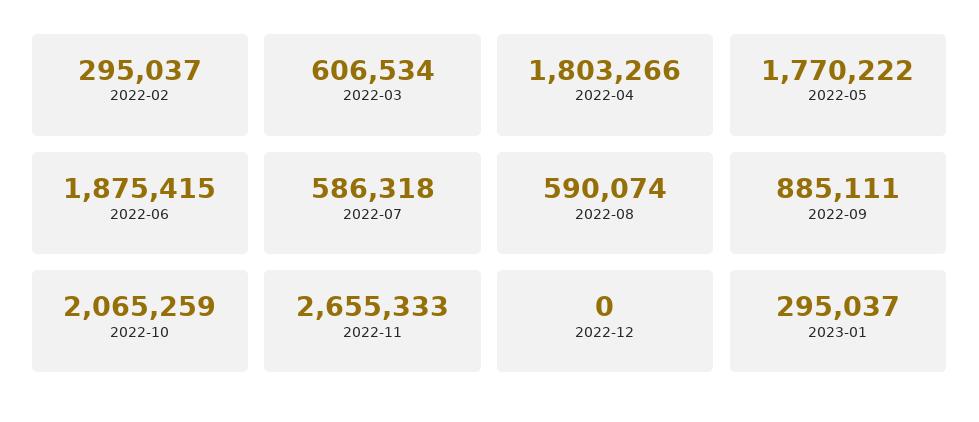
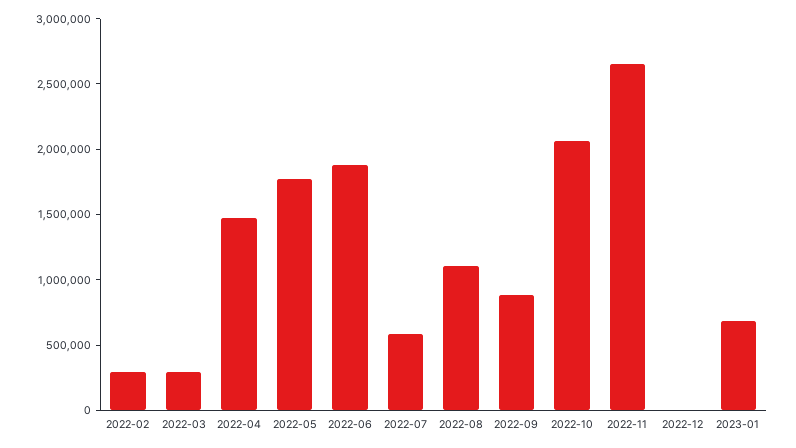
  {
    "2022-02": 295037,
-   "2022-03": 606534,
+   "2022-03": 300000,
-   "2022-04": 1803266,
+   "2022-04": 1500000,
    "2022-05": 1770222,
    "2022-06": 1875415,
    "2022-07": 586318,
-   "2022-08": 590074,
+   "2022-08": 1100000,
    "2022-09": 885111,
    "2022-10": 2065259,
    "2022-11": 2655333,
    "2022-12": 0,
-   "2023-01": 295037
+   "2023-01": 700000
  }

